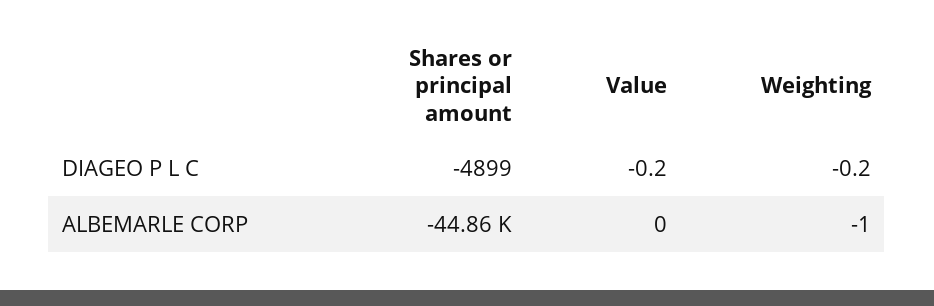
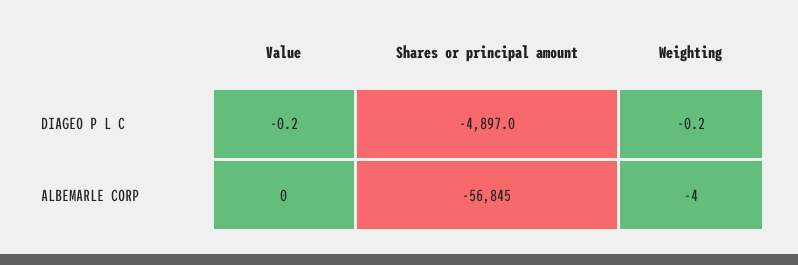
  {
    "Shares or principal amount": {
-     "DIAGEO P L C": -4899,
+     "DIAGEO P L C": -4897,
-     "ALBEMARLE CORP": -44860
+     "ALBEMARLE CORP": -56845
    },
    "Value": {
      "DIAGEO P L C": -0.2,
      "ALBEMARLE CORP": 0
    },
    "Weighting": {
      "DIAGEO P L C": -0.2,
-     "ALBEMARLE CORP": -1
+     "ALBEMARLE CORP": -4
    }
  }

